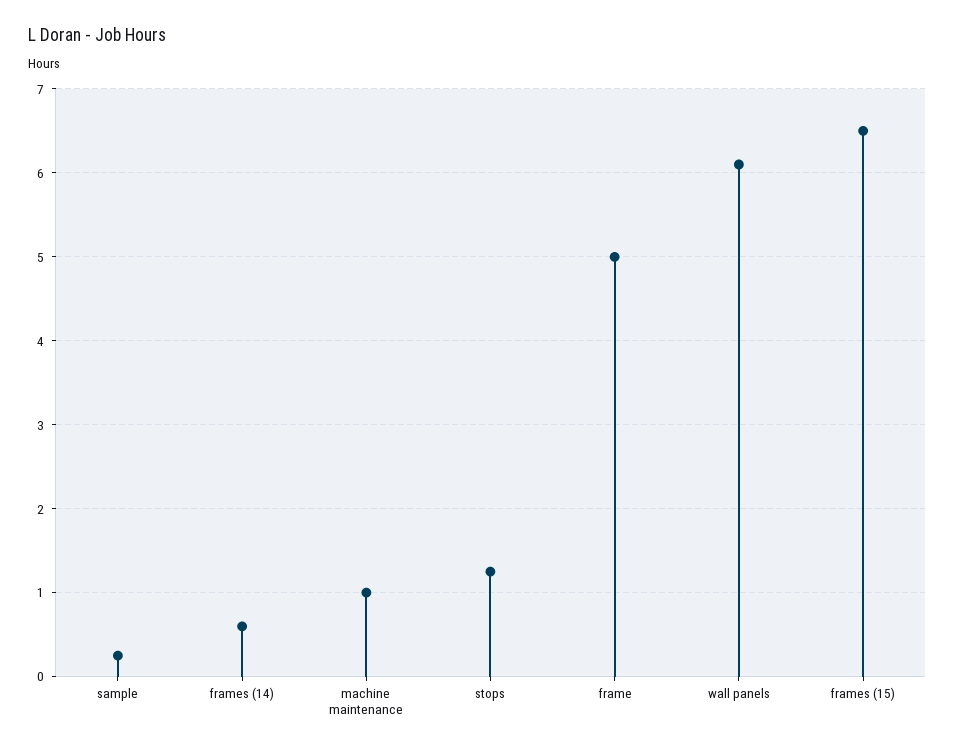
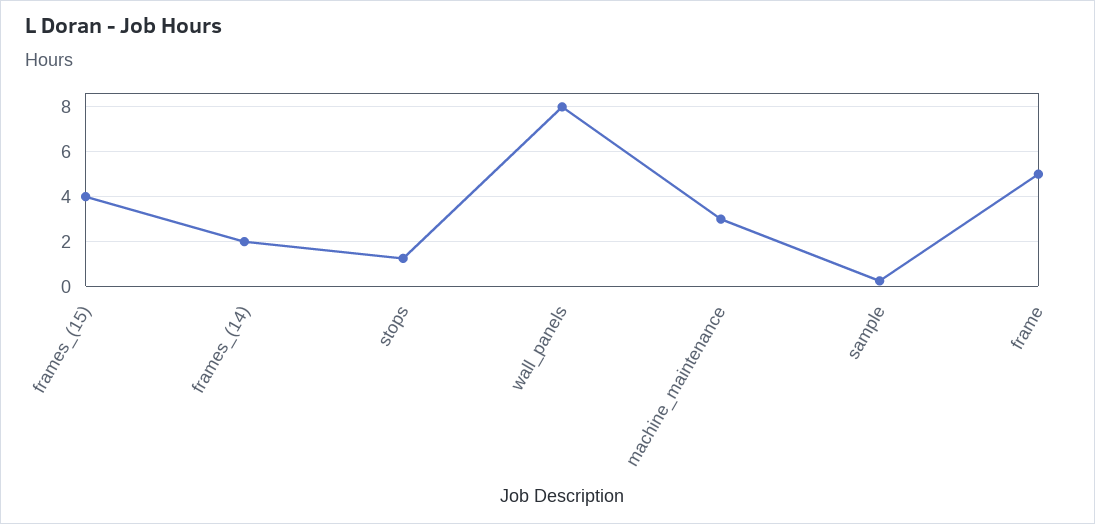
  {
    "sample": 0.3,
-   "frames (14)": 0.6,
+   "frames (14)": 2,
-   "machine maintenance": 1,
+   "machine maintenance": 3,
    "stops": 1.3,
    "frame": 5,
-   "wall panels": 6.1,
+   "wall panels": 8,
-   "frames (15)": 6.5
+   "frames (15)": 4
  }

